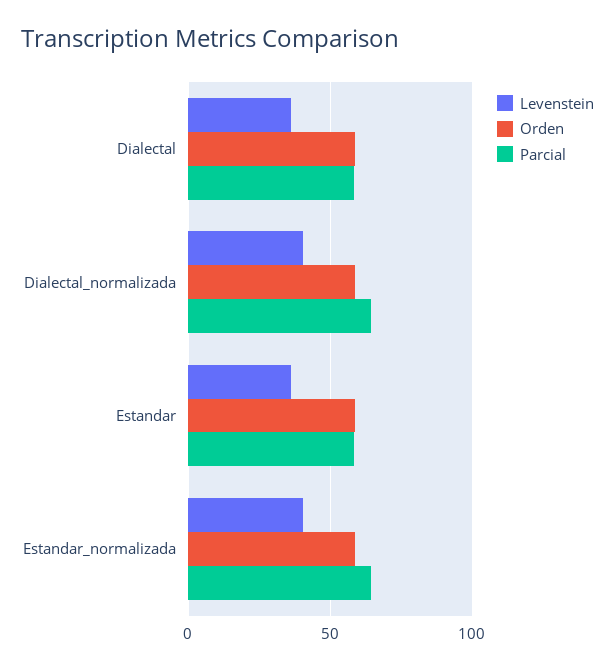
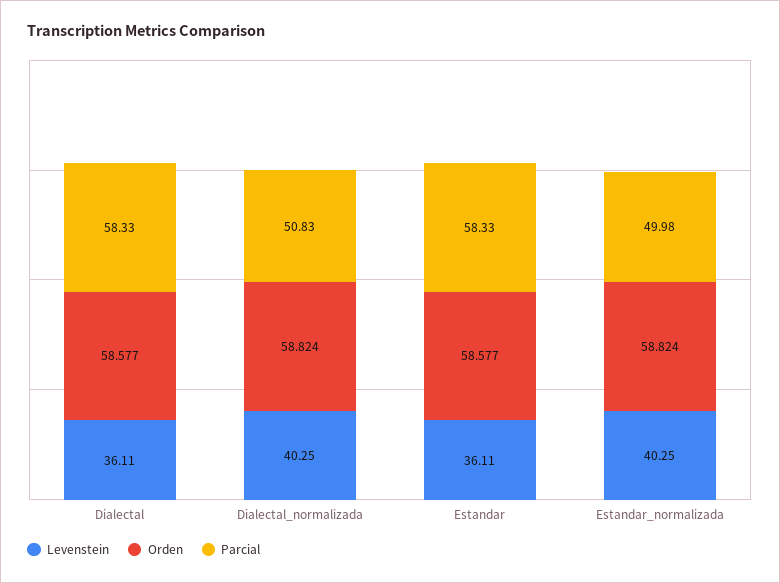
  {
    "Levenstein": {
      "Dialectal": 36.11,
      "Dialectal_normalizada": 40.25,
      "Estandar": 36.11,
      "Estandar_normalizada": 40.25
    },
    "Orden": {
      "Dialectal": 58.577,
      "Dialectal_normalizada": 58.824,
      "Estandar": 58.577,
      "Estandar_normalizada": 58.824
    },
    "Parcial": {
      "Dialectal": 58.33,
-     "Dialectal_normalizada": 65,
+     "Dialectal_normalizada": 50.83,
      "Estandar": 58.33,
-     "Estandar_normalizada": 65
+     "Estandar_normalizada": 49.98
    }
  }

